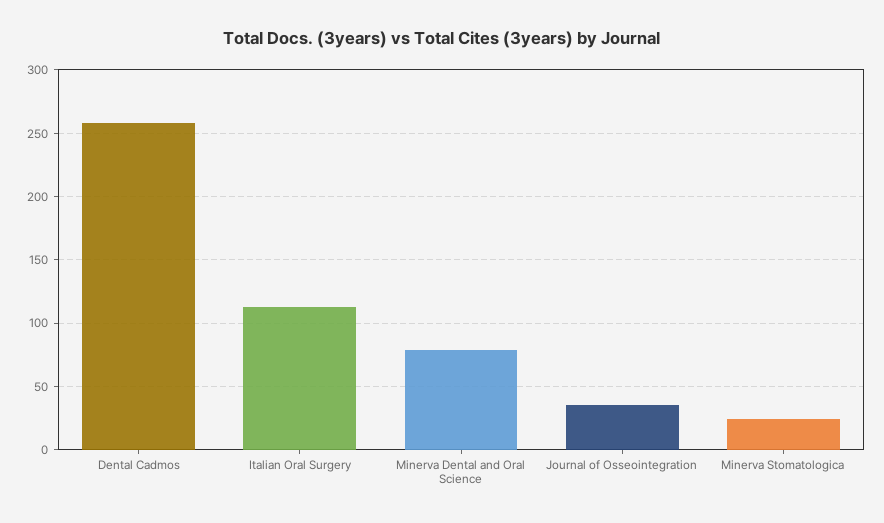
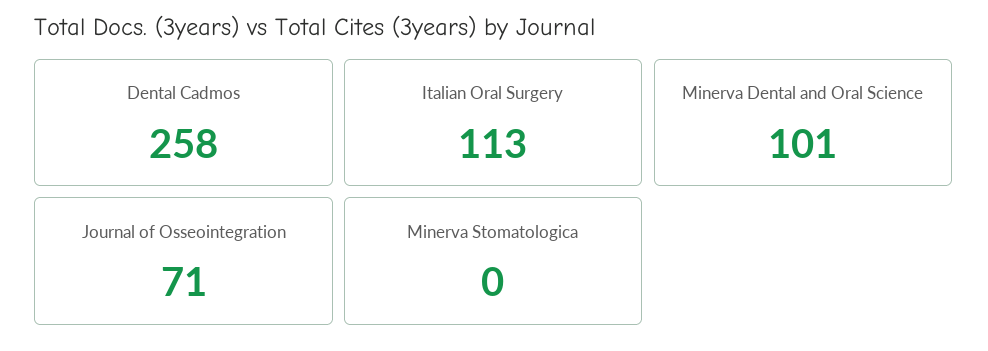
  {
    "Dental Cadmos": 258,
    "Italian Oral Surgery": 113,
-   "Minerva Dental and Oral Science": 80,
+   "Minerva Dental and Oral Science": 101,
-   "Journal of Osseointegration": 35,
+   "Journal of Osseointegration": 71,
-   "Minerva Stomatologica": 25
+   "Minerva Stomatologica": 0
  }

